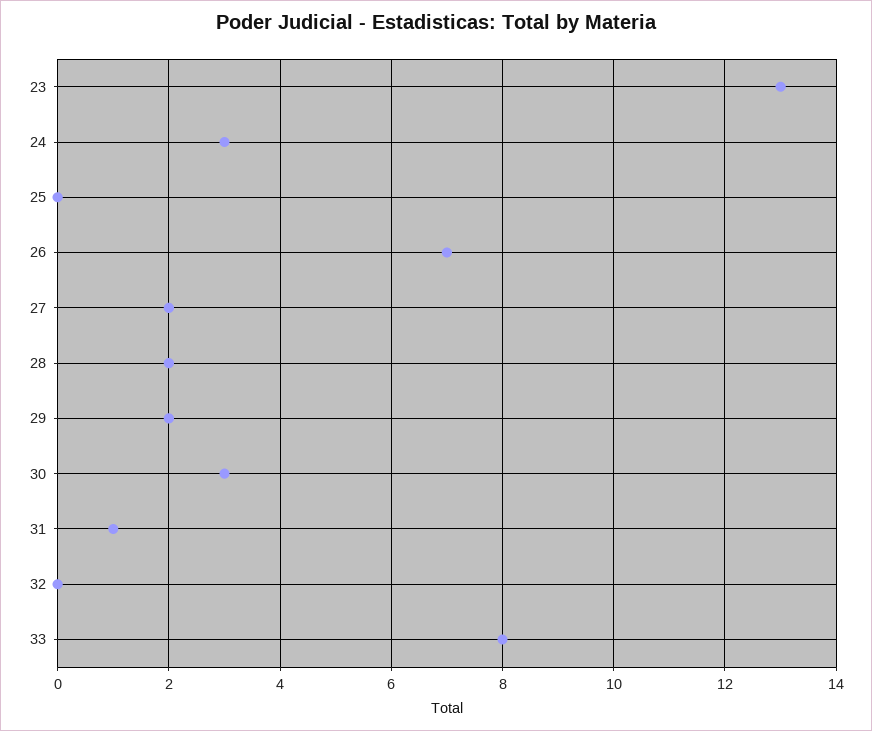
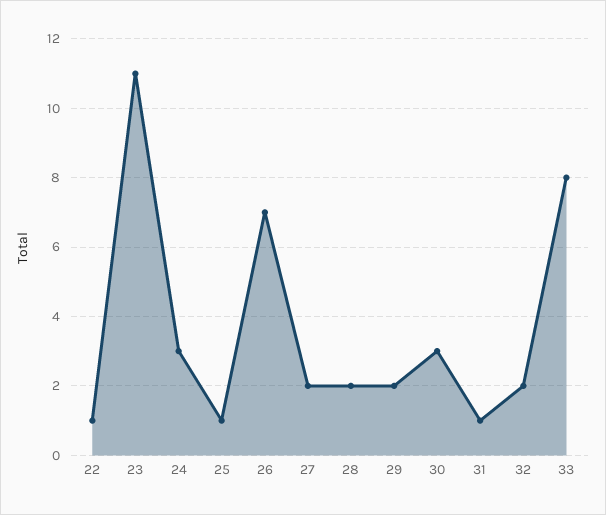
  {
-   "23": 13,
+   "23": 11,
    "24": 3,
-   "25": 0,
+   "25": 1,
    "26": 7,
    "27": 2,
    "28": 2,
    "29": 2,
    "30": 3,
    "31": 1,
-   "32": 0,
+   "32": 2,
-   "33": 8
+   "33": 8,
+   "22": 1
  }

